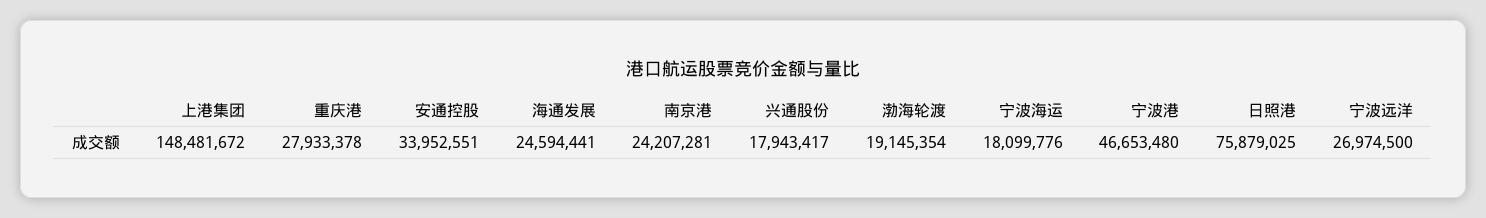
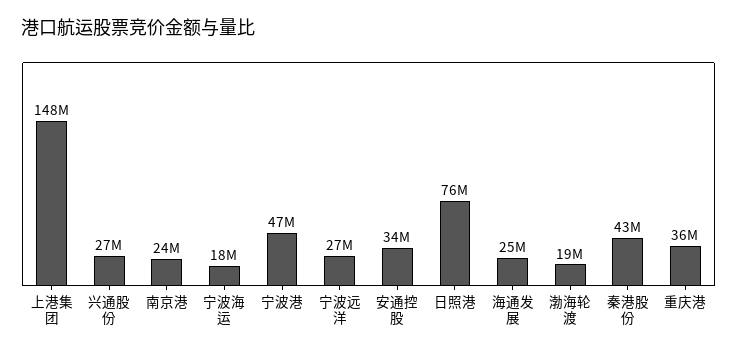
  {
    "上港集团": 148481672,
-   "重庆港": 27933378,
+   "重庆港": 36000000,
    "安通控股": 33952551,
    "海通发展": 24594441,
    "南京港": 24207281,
-   "兴通股份": 17943417,
+   "兴通股份": 27000000,
    "渤海轮渡": 19145354,
    "宁波海运": 18099776,
    "宁波港": 46653480,
    "日照港": 75879025,
-   "宁波远洋": 26974500
+   "宁波远洋": 26974500,
+   "秦港股份": 43000000
  }

